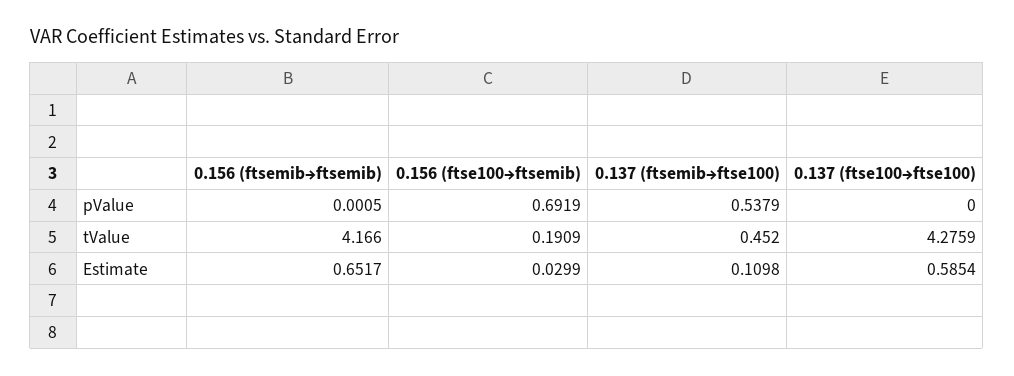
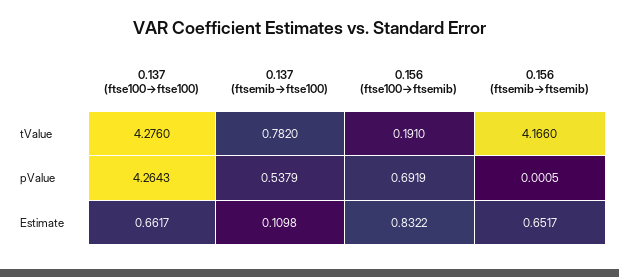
  {
    "0.156 (ftsemib→ftsemib)": {
      "pValue": 0.0005,
      "tValue": 4.166,
      "Estimate": 0.6517
    },
    "0.156 (ftse100→ftsemib)": {
      "pValue": 0.6919,
-     "tValue": 0.1909,
+     "tValue": 0.191,
-     "Estimate": 0.0299
+     "Estimate": 0.8322
    },
    "0.137 (ftsemib→ftse100)": {
      "pValue": 0.5379,
-     "tValue": 0.452,
+     "tValue": 0.782,
      "Estimate": 0.1098
    },
    "0.137 (ftse100→ftse100)": {
-     "pValue": 0,
+     "pValue": 4.2643,
-     "tValue": 4.2759,
+     "tValue": 4.276,
-     "Estimate": 0.5854
+     "Estimate": 0.6617
    }
  }

